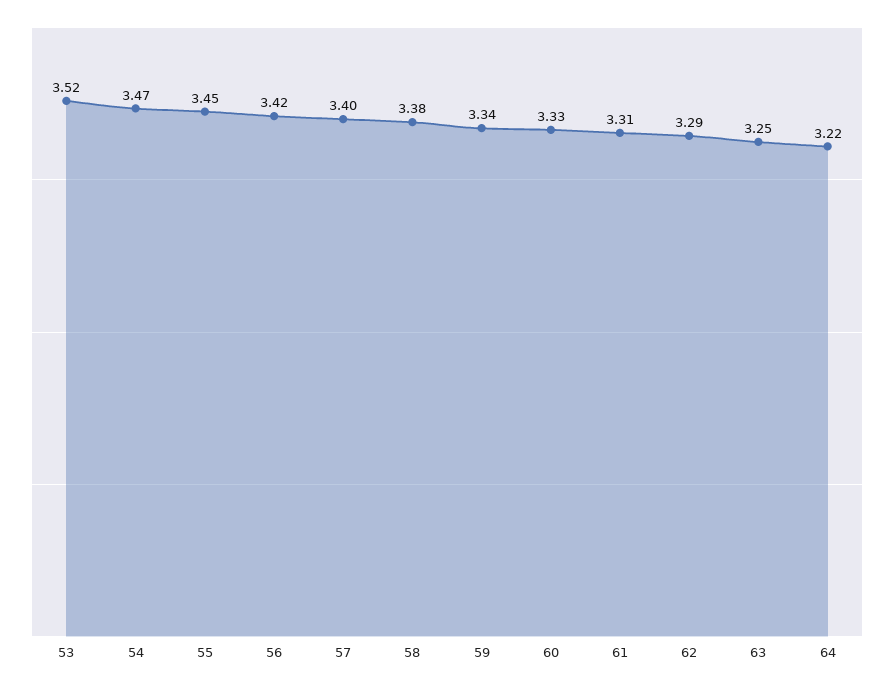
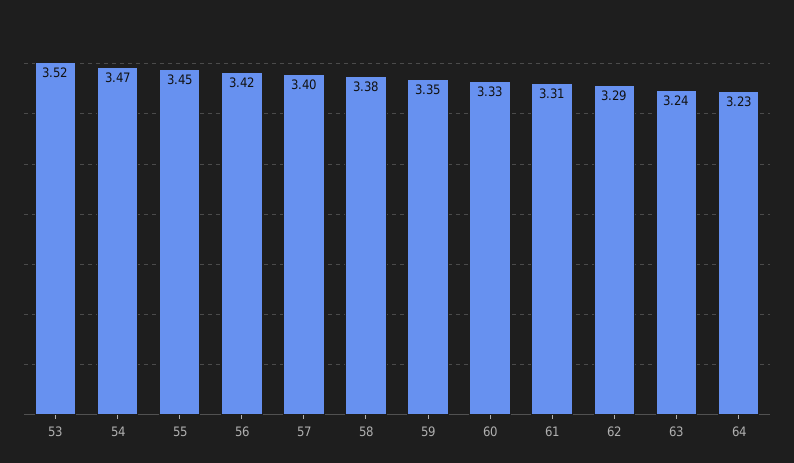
  {
    "53": 3.52,
    "54": 3.47,
    "55": 3.45,
    "56": 3.42,
    "57": 3.4,
    "58": 3.38,
-   "59": 3.34,
+   "59": 3.35,
    "60": 3.33,
    "61": 3.31,
    "62": 3.29,
-   "63": 3.25,
+   "63": 3.24,
-   "64": 3.22
+   "64": 3.23
  }

